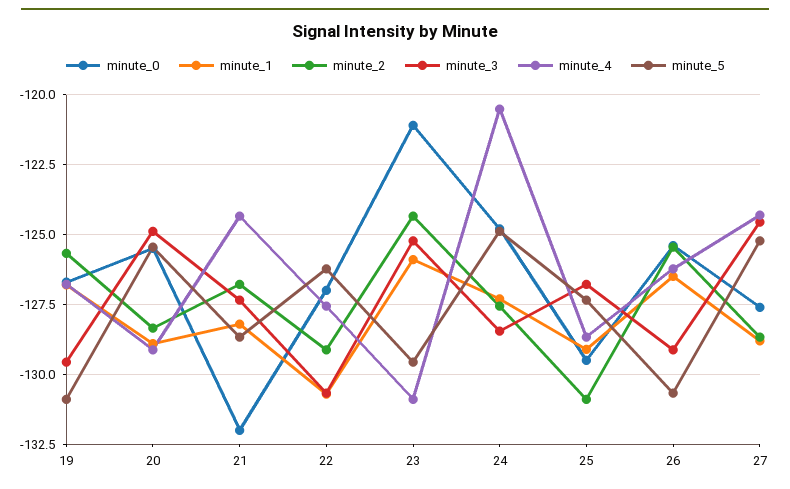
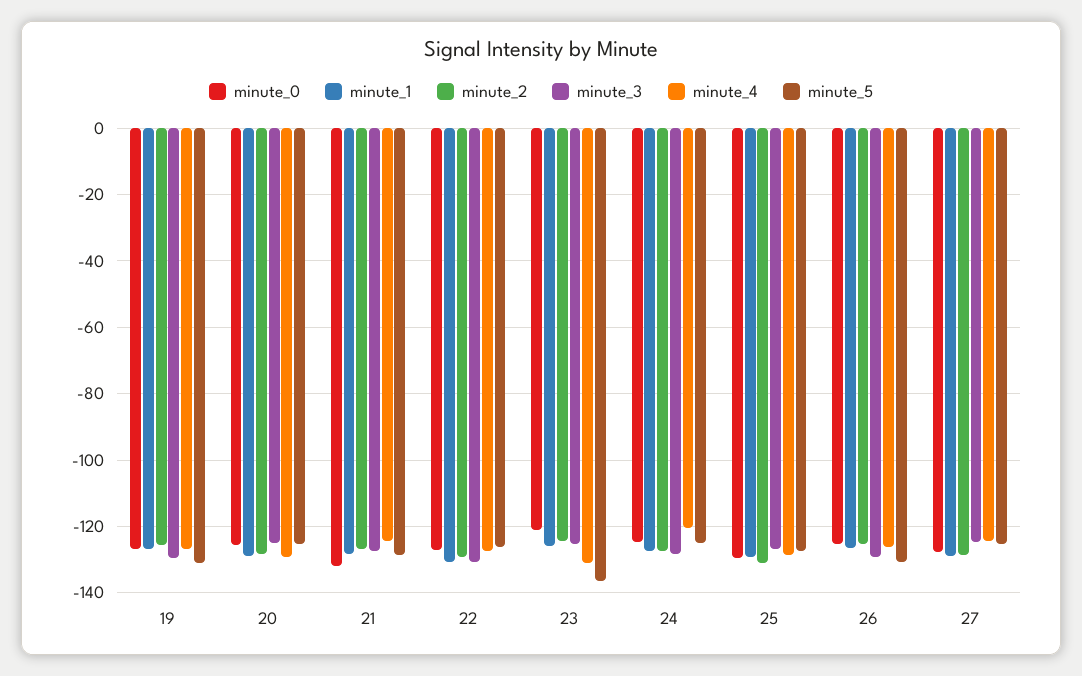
  {
    "minute_0": {
      "19": -126.75,
      "20": -125.5,
      "21": -132,
      "22": -127,
      "23": -121,
      "24": -124.75,
      "25": -129.5,
      "26": -125.5,
      "27": -127.5
    },
    "minute_1": {
      "19": -126.75,
      "20": -129,
      "21": -128.25,
      "22": -130.75,
      "23": -126,
      "24": -127.25,
      "25": -129,
      "26": -126.5,
      "27": -128.75
    },
    "minute_2": {
      "19": -125.75,
      "20": -128.25,
      "21": -126.75,
      "22": -129,
      "23": -124.25,
      "24": -127.5,
      "25": -131,
      "26": -125.5,
      "27": -128.75
    },
    "minute_3": {
      "19": -129.5,
      "20": -125,
      "21": -127.25,
      "22": -130.75,
      "23": -125.25,
      "24": -128.5,
      "25": -126.75,
      "26": -129,
      "27": -124.5
    },
    "minute_4": {
      "19": -126.75,
      "20": -129,
      "21": -124.25,
      "22": -127.5,
      "23": -131,
      "24": -120.5,
      "25": -128.75,
      "26": -126.25,
      "27": -124.25
    },
    "minute_5": {
      "19": -131,
      "20": -125.5,
      "21": -128.75,
      "22": -126.25,
-     "23": -129.5,
+     "23": -136,
      "24": -125,
      "25": -127.25,
      "26": -130.75,
      "27": -125.25
    }
  }

